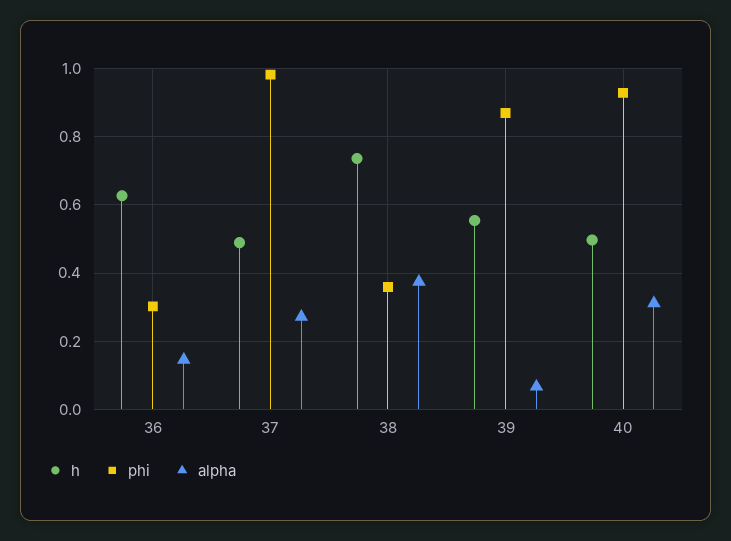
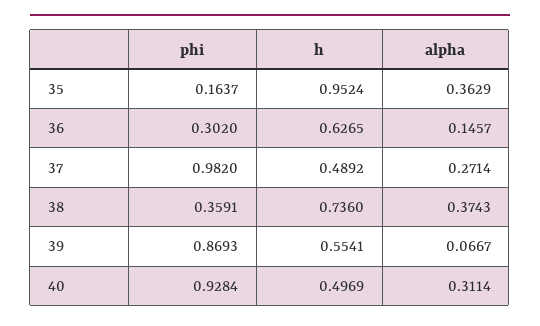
  {
    "h": {
      "36": 0.6265,
      "37": 0.4892,
      "38": 0.736,
      "39": 0.5541,
-     "40": 0.4969
+     "40": 0.4969,
+     "35": 0.9524
    },
    "phi": {
      "36": 0.302,
      "37": 0.982,
      "38": 0.3591,
      "39": 0.8693,
-     "40": 0.9284
+     "40": 0.9284,
+     "35": 0.1637
    },
    "alpha": {
      "36": 0.1457,
      "37": 0.2714,
      "38": 0.3743,
      "39": 0.0667,
-     "40": 0.3114
+     "40": 0.3114,
+     "35": 0.3629
    }
  }

